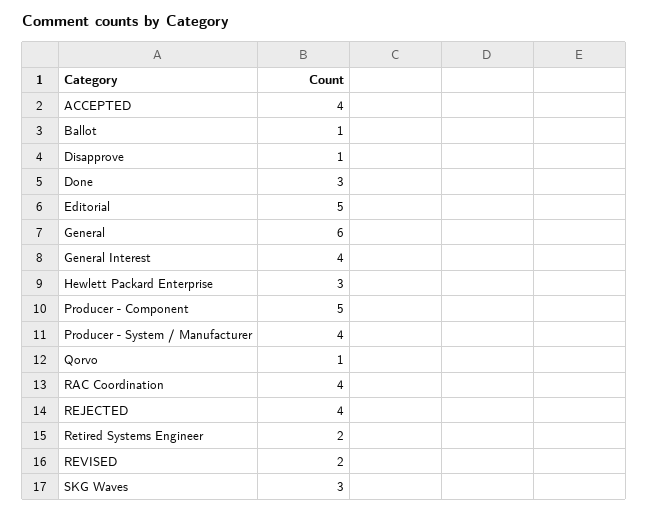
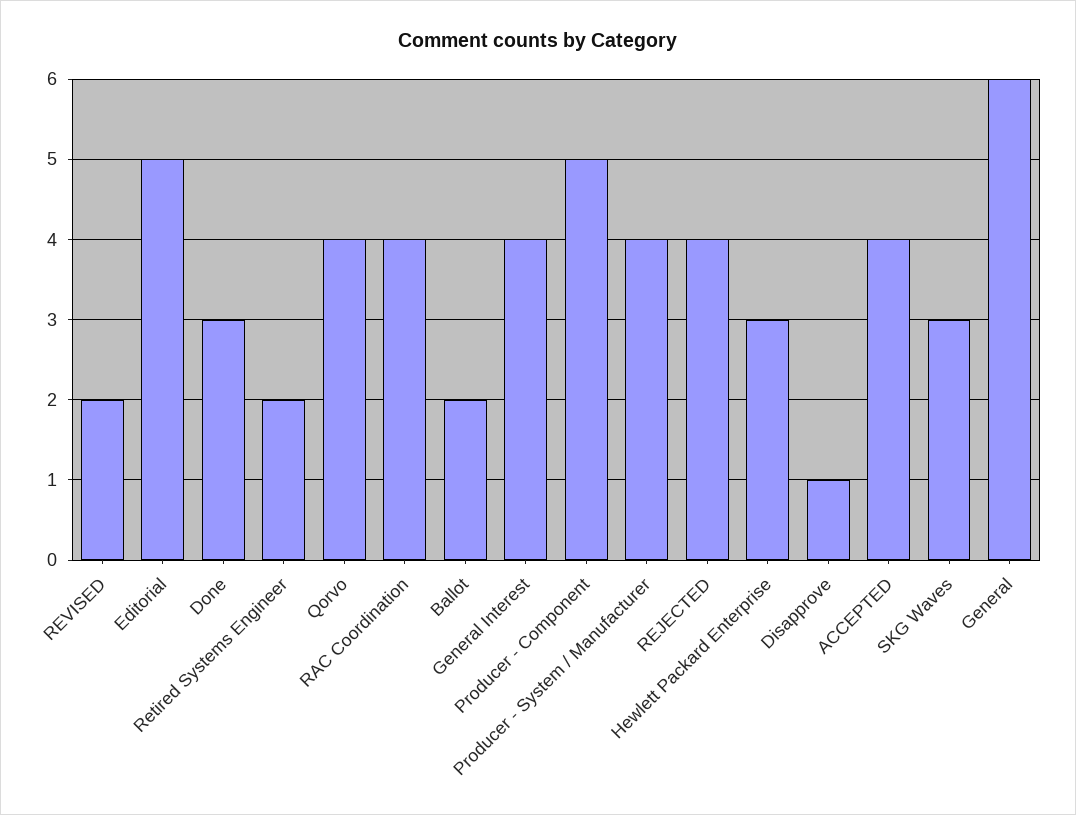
  {
    "ACCEPTED": 4,
-   "Ballot": 1,
+   "Ballot": 2,
    "Disapprove": 1,
    "Done": 3,
    "Editorial": 5,
    "General": 6,
    "General Interest": 4,
    "Hewlett Packard Enterprise": 3,
    "Producer - Component": 5,
    "Producer - System / Manufacturer": 4,
-   "Qorvo": 1,
+   "Qorvo": 4,
    "RAC Coordination": 4,
    "REJECTED": 4,
    "Retired Systems Engineer": 2,
    "REVISED": 2,
    "SKG Waves": 3
  }

